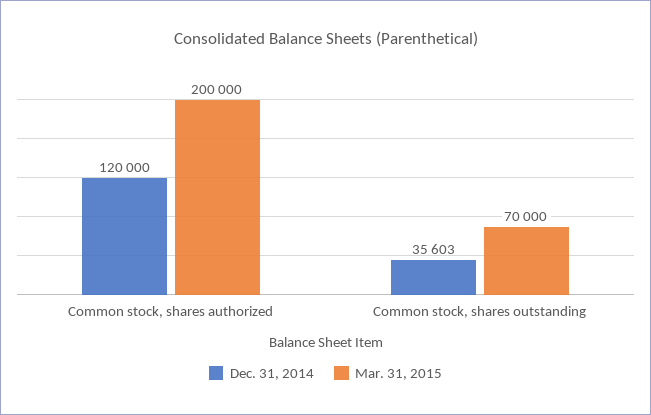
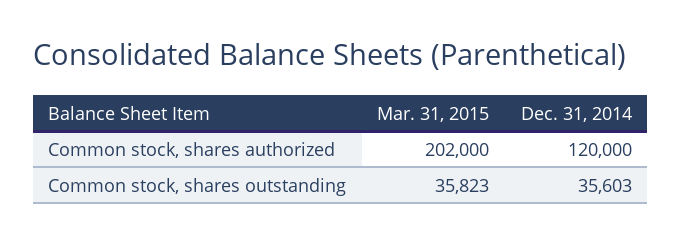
  {
    "Dec. 31, 2014": {
      "Common stock, shares authorized": 120000,
      "Common stock, shares outstanding": 35603
    },
    "Mar. 31, 2015": {
-     "Common stock, shares authorized": 200000,
+     "Common stock, shares authorized": 202000,
-     "Common stock, shares outstanding": 70000
+     "Common stock, shares outstanding": 35823
    }
  }

